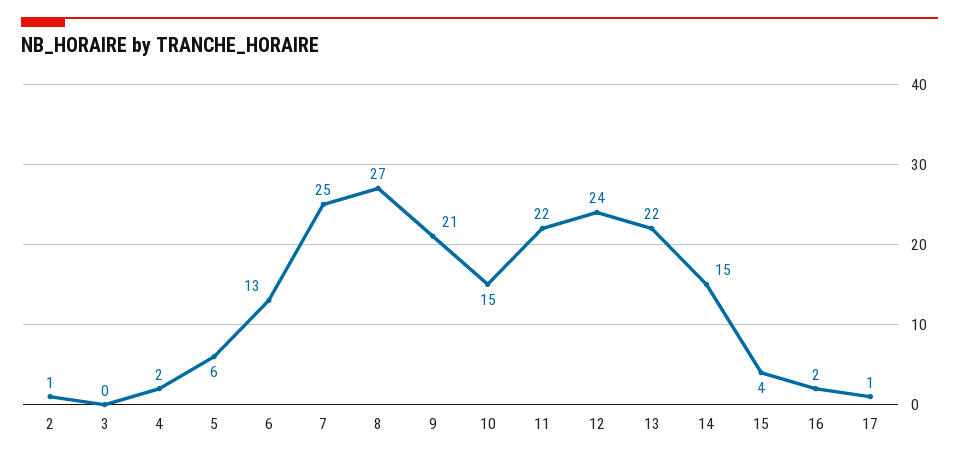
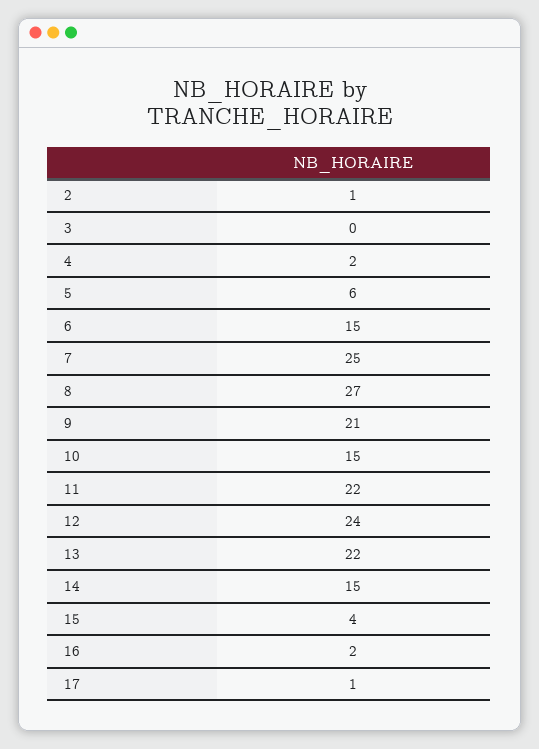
  {
    "2": 1,
    "3": 0,
    "4": 2,
    "5": 6,
-   "6": 13,
+   "6": 15,
    "7": 25,
    "8": 27,
    "9": 21,
    "10": 15,
    "11": 22,
    "12": 24,
    "13": 22,
    "14": 15,
    "15": 4,
    "16": 2,
    "17": 1
  }

